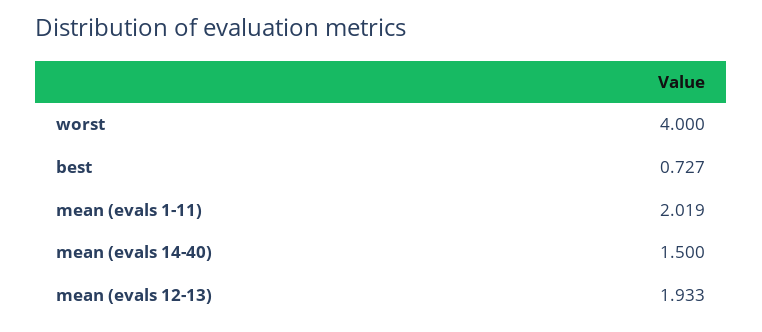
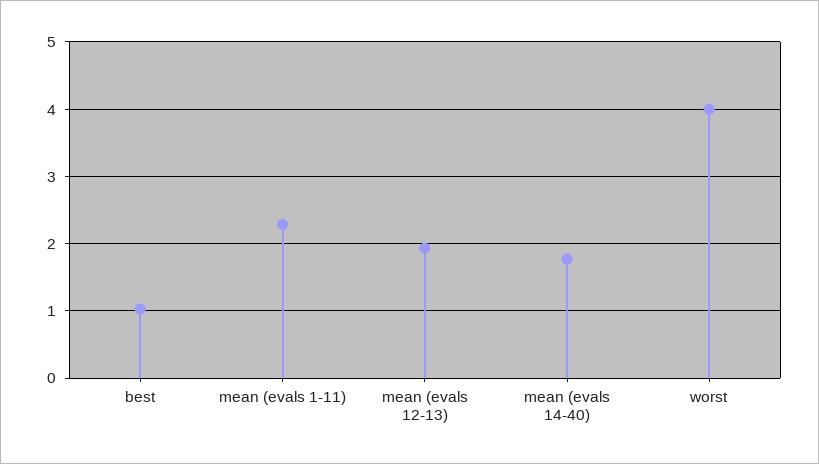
  {
    "worst": 4,
-   "best": 0.727,
+   "best": 1,
-   "mean (evals 1-11)": 2.019,
+   "mean (evals 1-11)": 2.3,
-   "mean (evals 14-40)": 1.5,
+   "mean (evals 14-40)": 1.8,
    "mean (evals 12-13)": 1.933
  }

